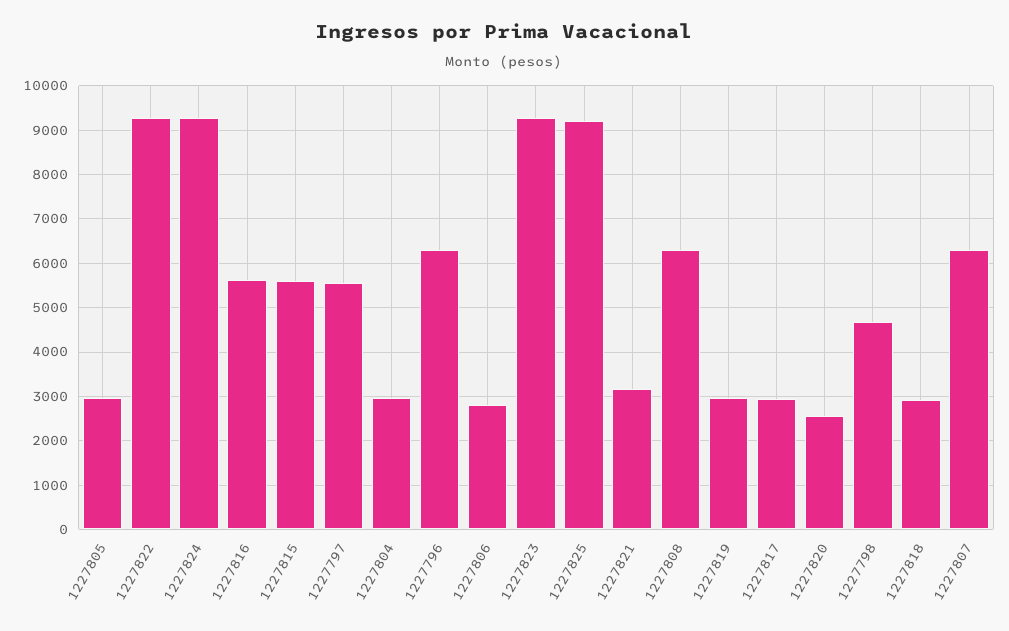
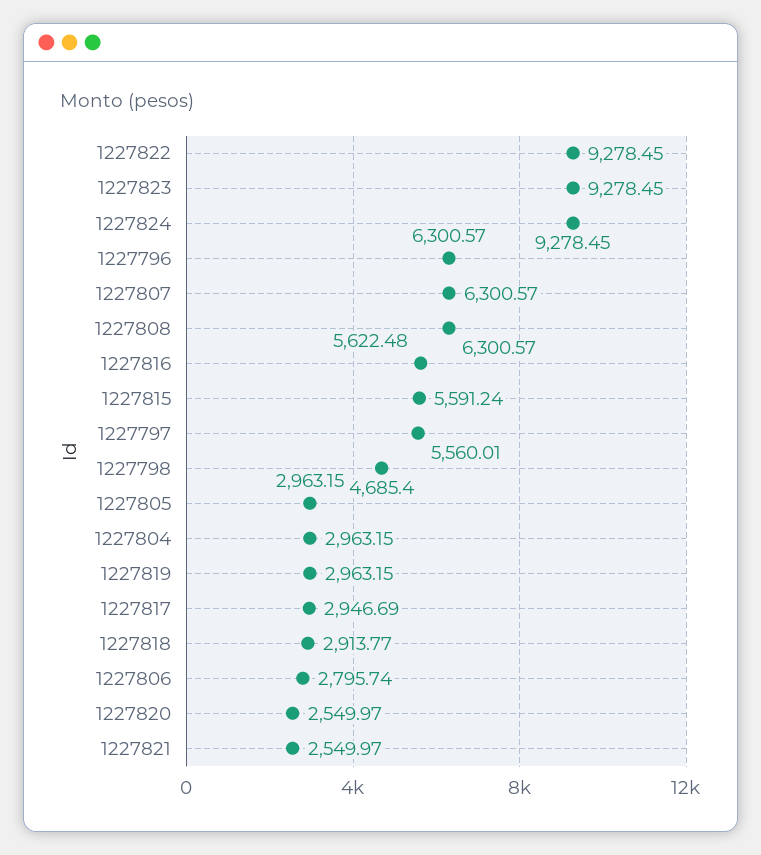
  {
    "1227805": 2963.15,
    "1227822": 9278.45,
    "1227824": 9278.45,
    "1227816": 5622.48,
    "1227815": 5591.24,
    "1227797": 5560.01,
    "1227804": 2963.15,
    "1227796": 6300.57,
    "1227806": 2795.74,
    "1227823": 9278.45,
-   "1227825": 9200,
-   "1227821": 3200,
+   "1227821": 2549.97,
    "1227808": 6300.57,
    "1227819": 2963.15,
    "1227817": 2946.69,
    "1227820": 2549.97,
    "1227798": 4685.4,
    "1227818": 2913.77,
    "1227807": 6300.57
  }

